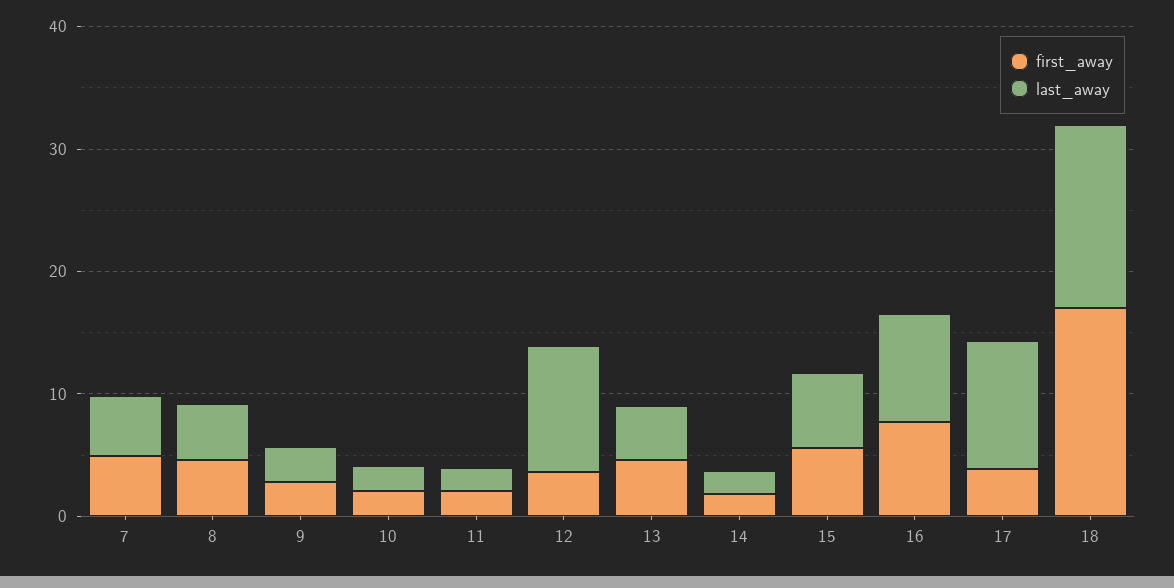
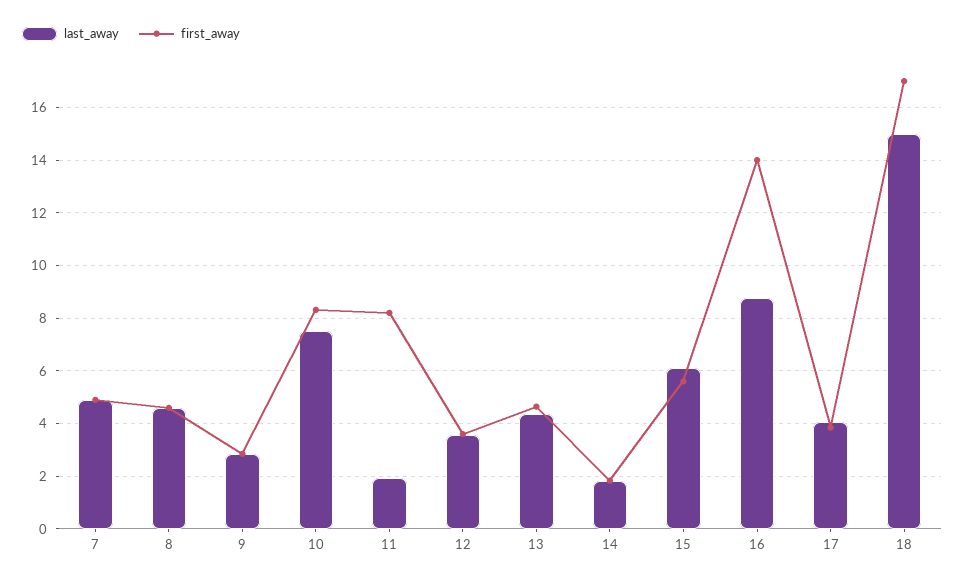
  {
    "first_away": {
      "7": 5,
      "8": 4.5,
      "9": 2.75,
-     "10": 2,
+     "10": 8.25,
-     "11": 2,
+     "11": 8.25,
      "12": 3.5,
      "13": 4.75,
      "14": 1.75,
      "15": 5.5,
-     "16": 8,
+     "16": 14,
      "17": 3.75,
      "18": 17
    },
    "last_away": {
      "7": 5,
      "8": 4.5,
      "9": 2.75,
-     "10": 2,
+     "10": 7.5,
      "11": 2,
-     "12": 10,
+     "12": 3.5,
      "13": 4.25,
      "14": 1.75,
      "15": 6,
      "16": 8.75,
-     "17": 10,
+     "17": 4,
      "18": 15
    }
  }

